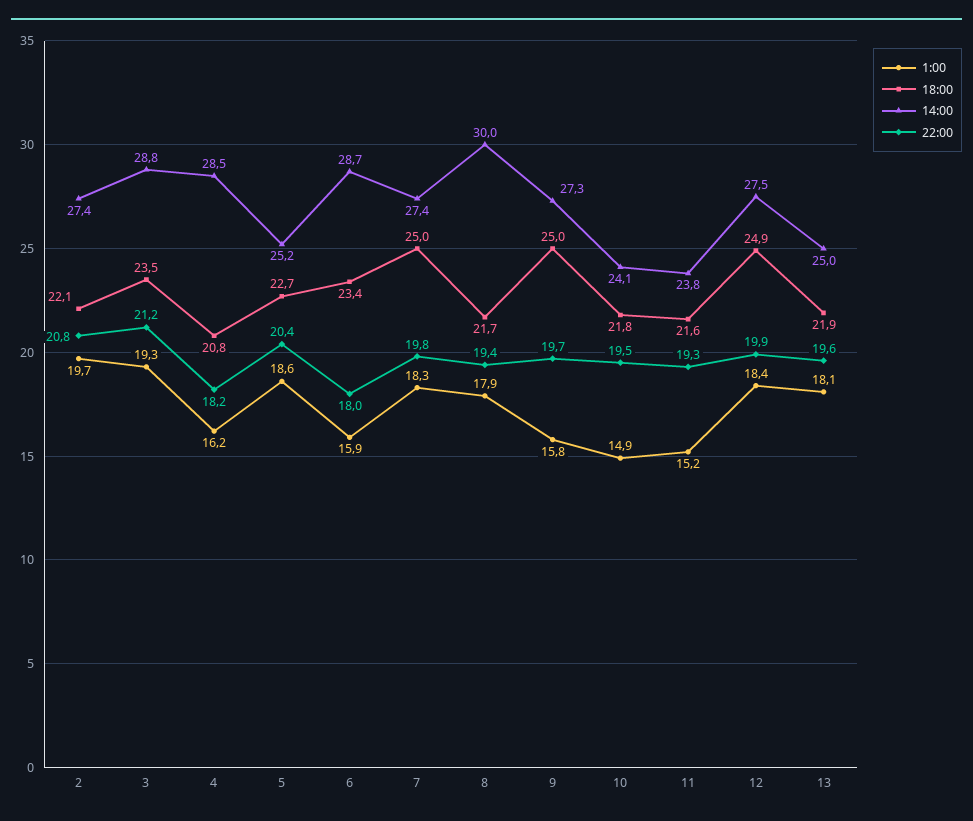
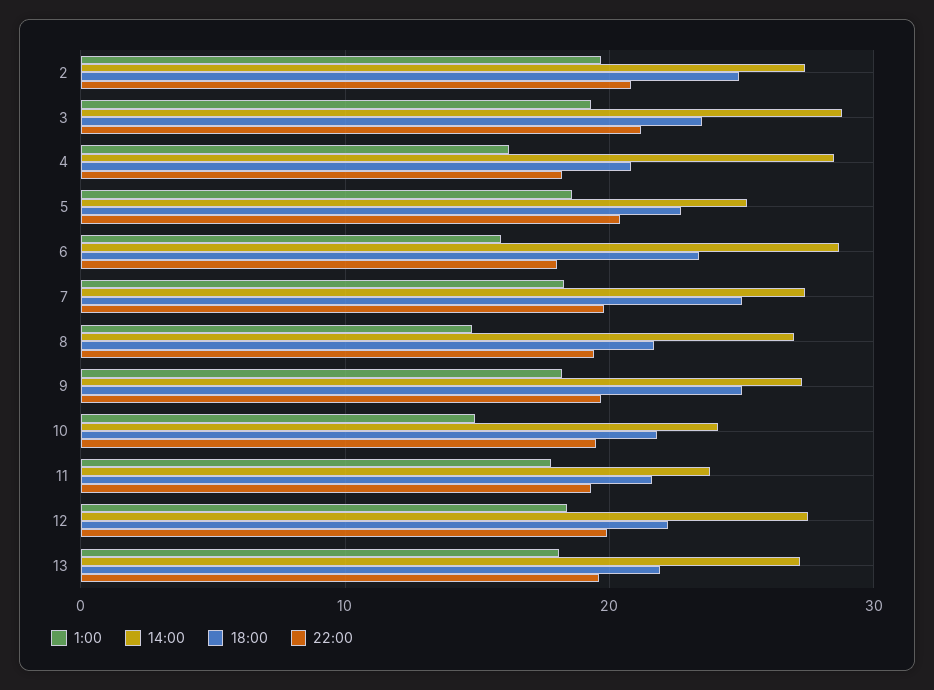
  {
    "1:00": {
      "2": 19.7,
      "3": 19.3,
      "4": 16.2,
      "5": 18.6,
      "6": 15.9,
      "7": 18.3,
-     "8": 17.9,
+     "8": 15,
-     "9": 15.8,
+     "9": 18,
      "10": 14.9,
-     "11": 15.2,
+     "11": 18,
      "12": 18.4,
      "13": 18.1
    },
    "18:00": {
-     "2": 22.1,
+     "2": 25,
      "3": 23.5,
      "4": 20.8,
      "5": 22.7,
      "6": 23.4,
      "7": 25,
      "8": 21.7,
      "9": 25,
      "10": 21.8,
      "11": 21.6,
-     "12": 24.9,
+     "12": 22,
      "13": 21.9
    },
    "14:00": {
      "2": 27.4,
      "3": 28.8,
      "4": 28.5,
      "5": 25.2,
      "6": 28.7,
      "7": 27.4,
-     "8": 30,
+     "8": 27,
      "9": 27.3,
      "10": 24.1,
      "11": 23.8,
      "12": 27.5,
-     "13": 25
+     "13": 27
    },
    "22:00": {
      "2": 20.8,
      "3": 21.2,
      "4": 18.2,
      "5": 20.4,
      "6": 18,
      "7": 19.8,
      "8": 19.4,
      "9": 19.7,
      "10": 19.5,
      "11": 19.3,
      "12": 19.9,
      "13": 19.6
    }
  }

